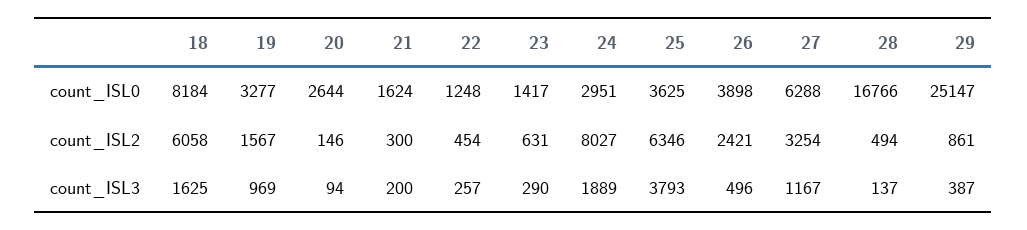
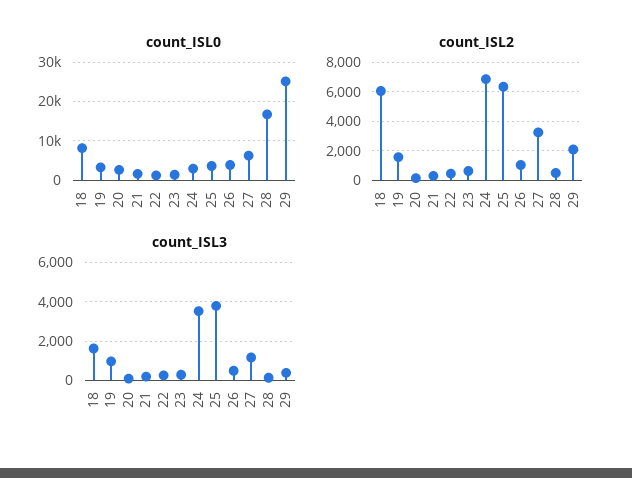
  {
    "count_ISL0": {
      "18": 8184,
      "19": 3277,
      "20": 2644,
      "21": 1624,
      "22": 1248,
      "23": 1417,
      "24": 2951,
      "25": 3625,
      "26": 3898,
      "27": 6288,
      "28": 16766,
      "29": 25147
    },
    "count_ISL2": {
      "18": 6058,
      "19": 1567,
      "20": 146,
      "21": 300,
      "22": 454,
      "23": 631,
-     "24": 8027,
+     "24": 7000,
      "25": 6346,
-     "26": 2421,
+     "26": 1000,
      "27": 3254,
      "28": 494,
-     "29": 861
+     "29": 2000
    },
    "count_ISL3": {
      "18": 1625,
      "19": 969,
      "20": 94,
      "21": 200,
      "22": 257,
      "23": 290,
-     "24": 1889,
+     "24": 3500,
      "25": 3793,
      "26": 496,
      "27": 1167,
      "28": 137,
      "29": 387
    }
  }

